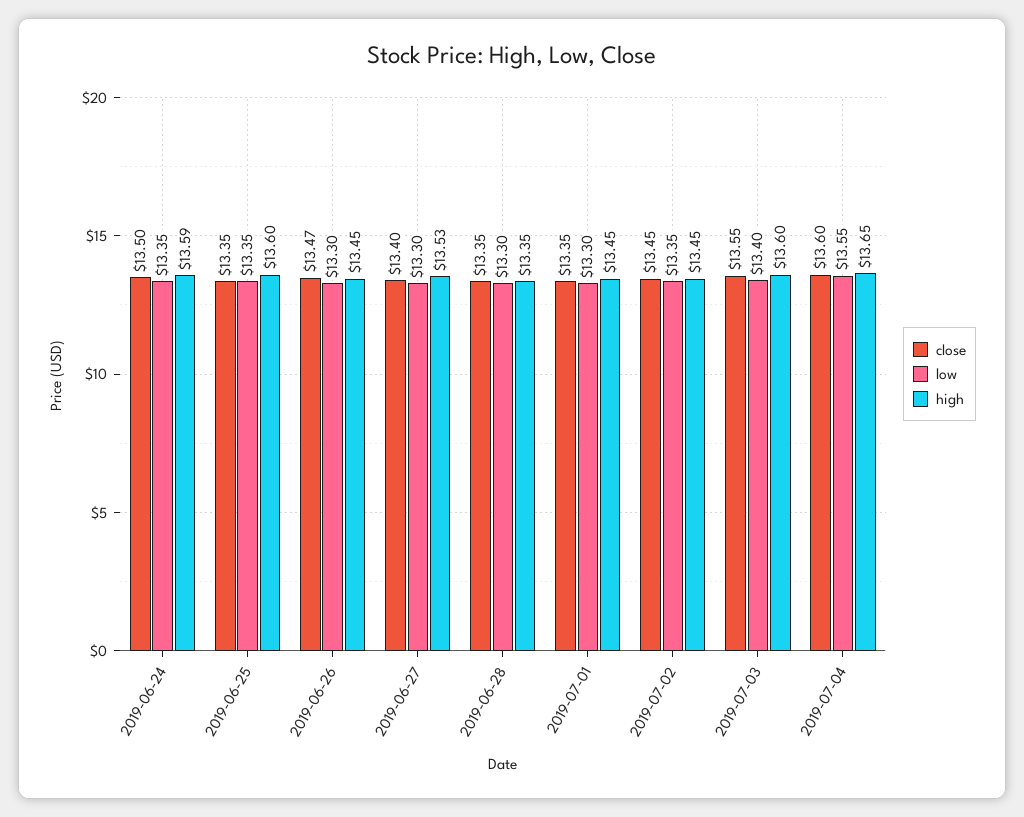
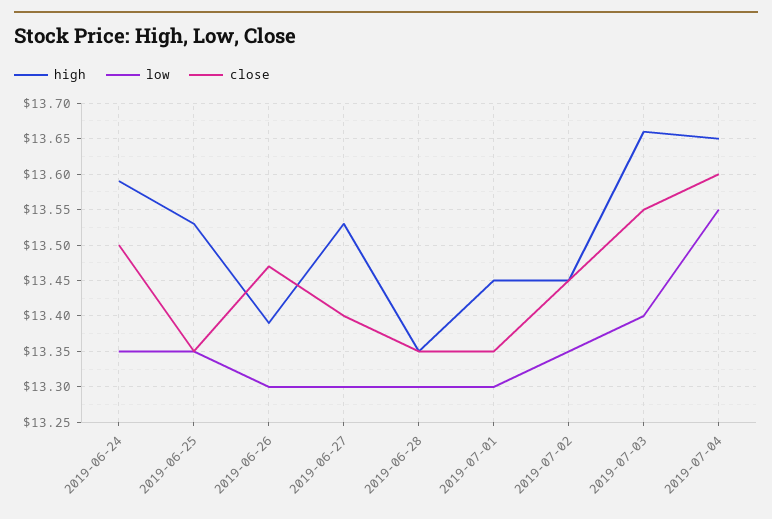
  {
    "close": {
      "2019-06-24": 13.5,
      "2019-06-25": 13.35,
      "2019-06-26": 13.47,
      "2019-06-27": 13.4,
      "2019-06-28": 13.35,
      "2019-07-01": 13.35,
      "2019-07-02": 13.45,
      "2019-07-03": 13.55,
      "2019-07-04": 13.6
    },
    "low": {
      "2019-06-24": 13.35,
      "2019-06-25": 13.35,
      "2019-06-26": 13.3,
      "2019-06-27": 13.3,
      "2019-06-28": 13.3,
      "2019-07-01": 13.3,
      "2019-07-02": 13.35,
      "2019-07-03": 13.4,
      "2019-07-04": 13.55
    },
    "high": {
      "2019-06-24": 13.59,
-     "2019-06-25": 13.6,
+     "2019-06-25": 13.53,
-     "2019-06-26": 13.45,
+     "2019-06-26": 13.39,
      "2019-06-27": 13.53,
      "2019-06-28": 13.35,
      "2019-07-01": 13.45,
      "2019-07-02": 13.45,
-     "2019-07-03": 13.6,
+     "2019-07-03": 13.66,
      "2019-07-04": 13.65
    }
  }

